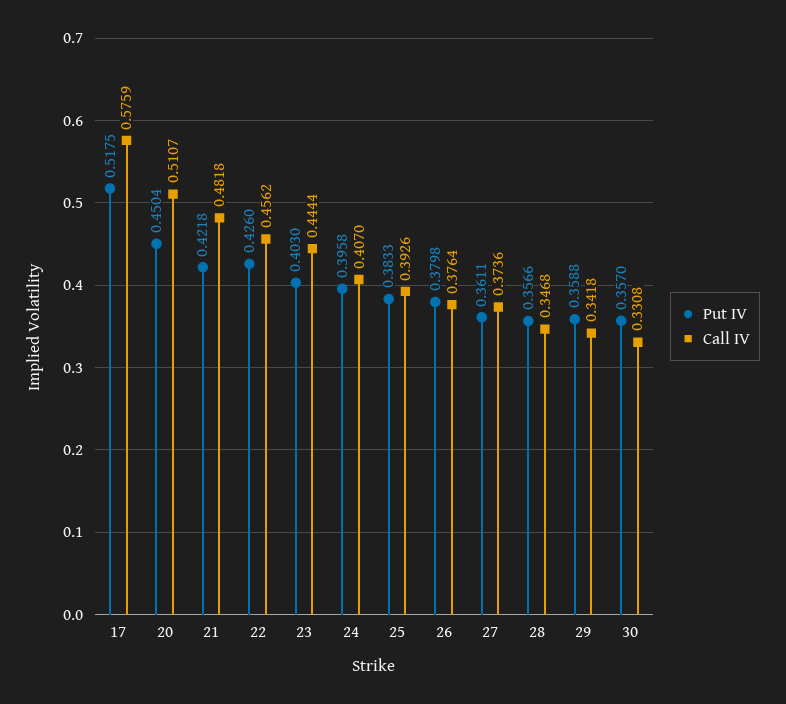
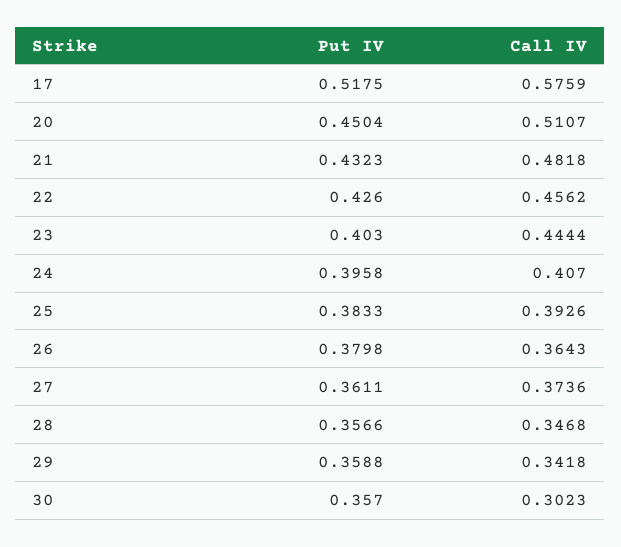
  {
    "Put IV": {
      "17": 0.5175,
      "20": 0.4504,
-     "21": 0.4218,
+     "21": 0.4323,
      "22": 0.426,
      "23": 0.403,
      "24": 0.3958,
      "25": 0.3833,
      "26": 0.3798,
      "27": 0.3611,
      "28": 0.3566,
      "29": 0.3588,
      "30": 0.357
    },
    "Call IV": {
      "17": 0.5759,
      "20": 0.5107,
      "21": 0.4818,
      "22": 0.4562,
      "23": 0.4444,
      "24": 0.407,
      "25": 0.3926,
-     "26": 0.3764,
+     "26": 0.3643,
      "27": 0.3736,
      "28": 0.3468,
      "29": 0.3418,
-     "30": 0.3308
+     "30": 0.3023
    }
  }

